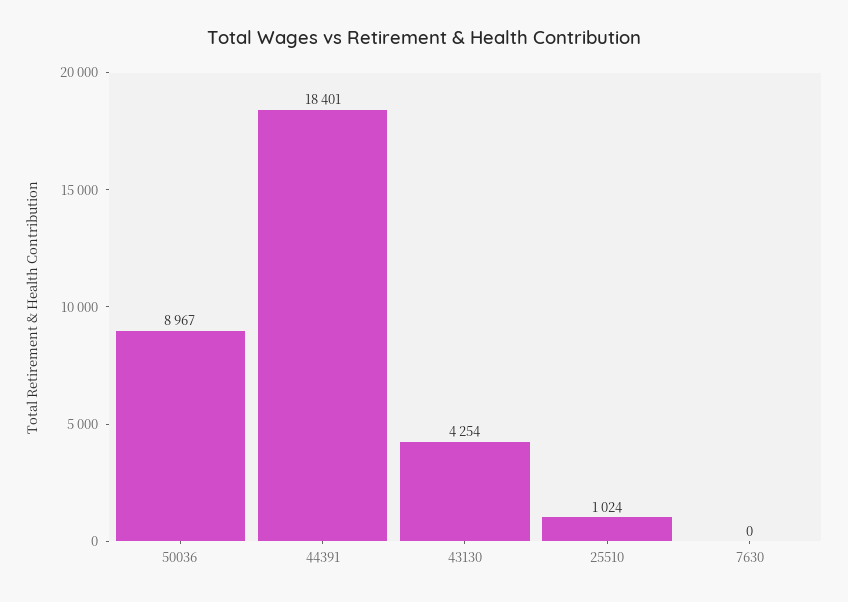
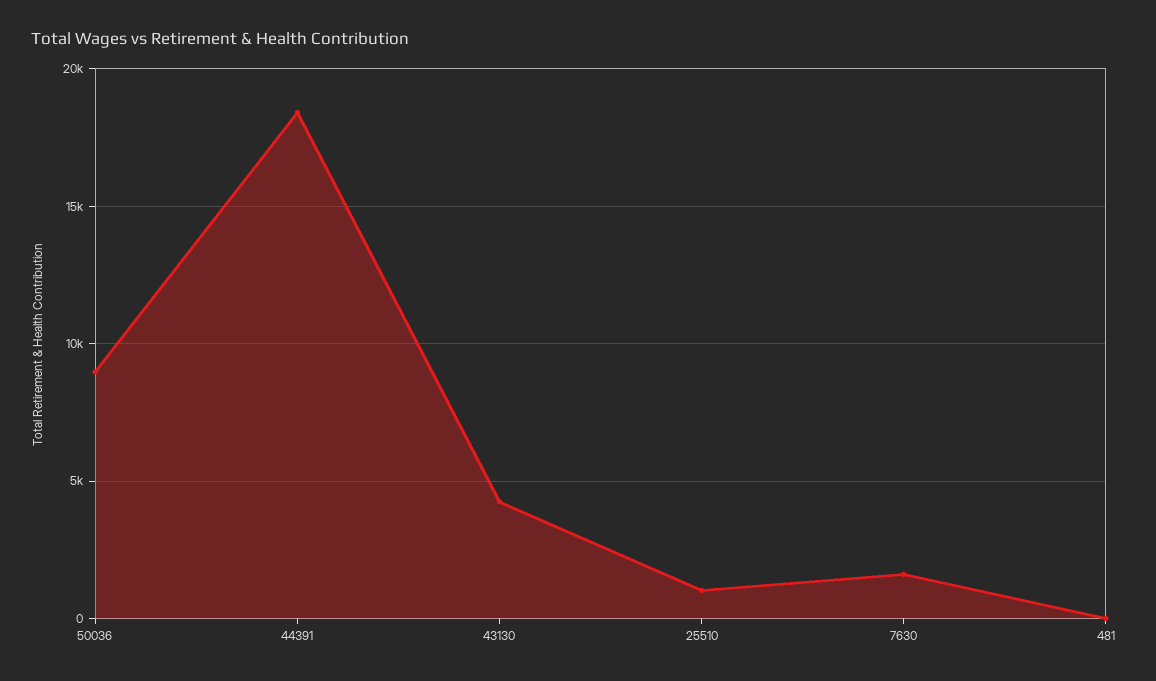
  {
    "50036": 8967,
    "44391": 18401,
    "43130": 4254,
    "25510": 1024,
-   "7630": 0
+   "7630": 1500,
+   "481": 0
  }

